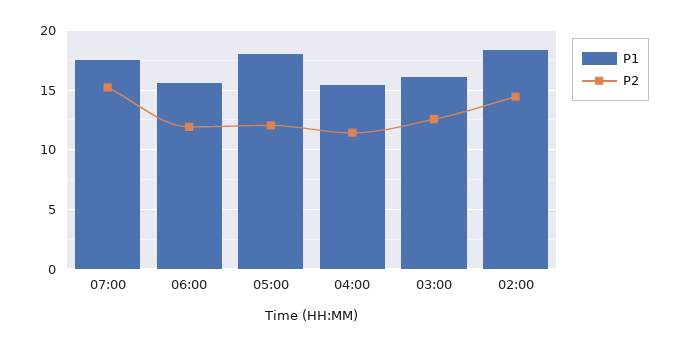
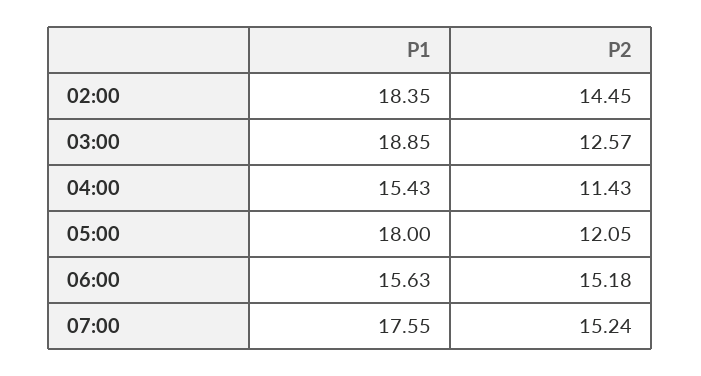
  {
    "P1": {
      "07:00": 17.55,
      "06:00": 15.63,
      "05:00": 18,
      "04:00": 15.43,
-     "03:00": 16,
+     "03:00": 18.85,
      "02:00": 18.35
    },
    "P2": {
      "07:00": 15.24,
-     "06:00": 12,
+     "06:00": 15.18,
      "05:00": 12.05,
      "04:00": 11.43,
      "03:00": 12.57,
      "02:00": 14.45
    }
  }

